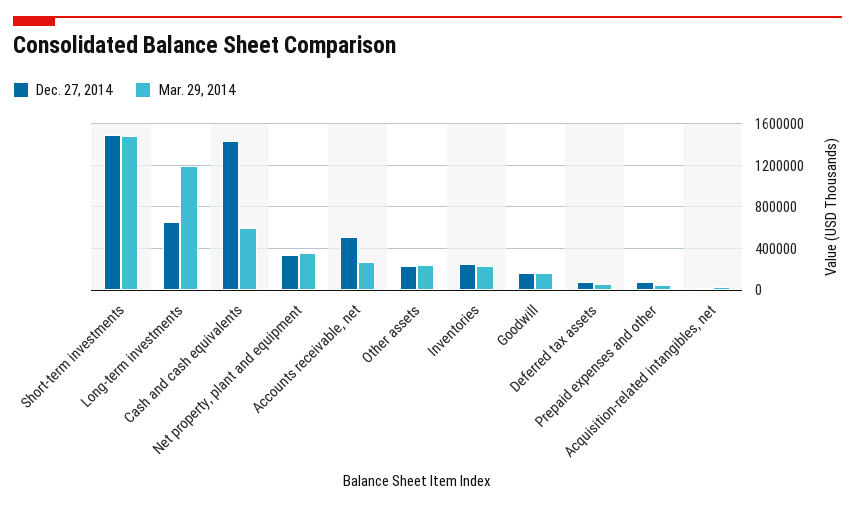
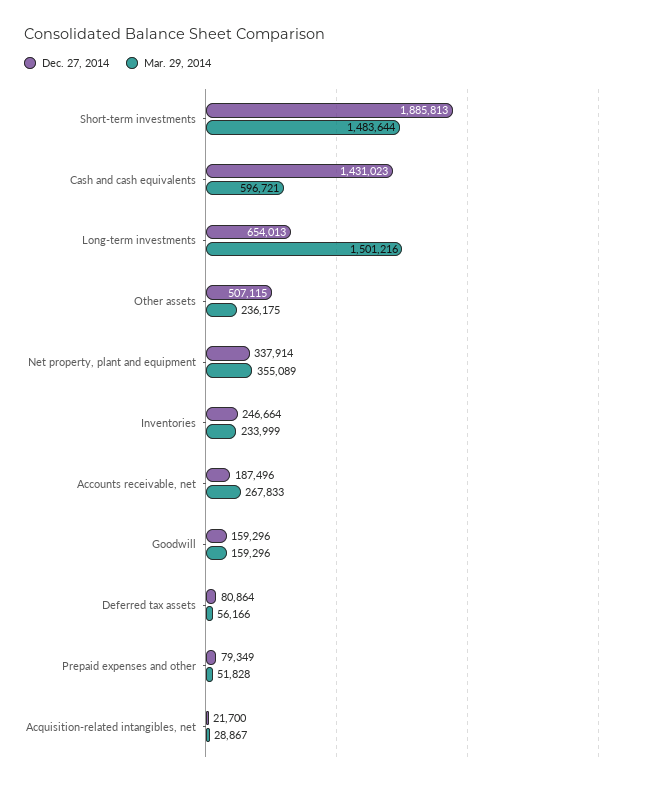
  {
    "Dec. 27, 2014": {
-     "Short-term investments": 1500000,
+     "Short-term investments": 1885813,
      "Long-term investments": 654013,
      "Cash and cash equivalents": 1431023,
      "Net property, plant and equipment": 337914,
-     "Accounts receivable, net": 500000,
+     "Accounts receivable, net": 187496,
-     "Other assets": 200000,
+     "Other assets": 507115,
      "Inventories": 246664,
      "Goodwill": 159296,
      "Deferred tax assets": 80864,
      "Prepaid expenses and other": 79349,
      "Acquisition-related intangibles, net": 21700
    },
    "Mar. 29, 2014": {
      "Short-term investments": 1483644,
-     "Long-term investments": 1200000,
+     "Long-term investments": 1501216,
      "Cash and cash equivalents": 596721,
      "Net property, plant and equipment": 355089,
      "Accounts receivable, net": 267833,
      "Other assets": 236175,
      "Inventories": 233999,
      "Goodwill": 159296,
      "Deferred tax assets": 56166,
      "Prepaid expenses and other": 51828,
      "Acquisition-related intangibles, net": 28867
    }
  }

